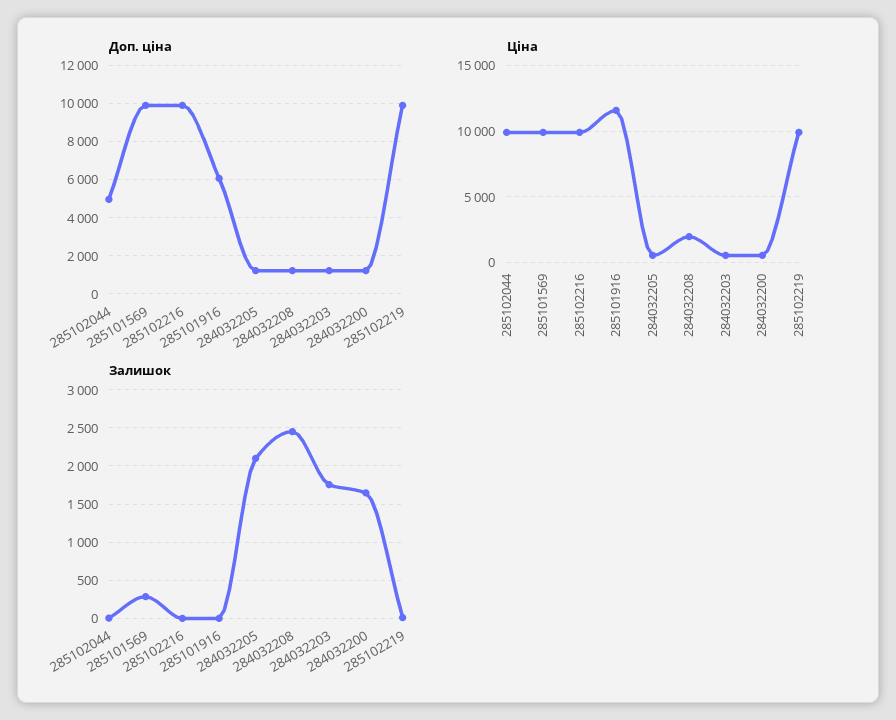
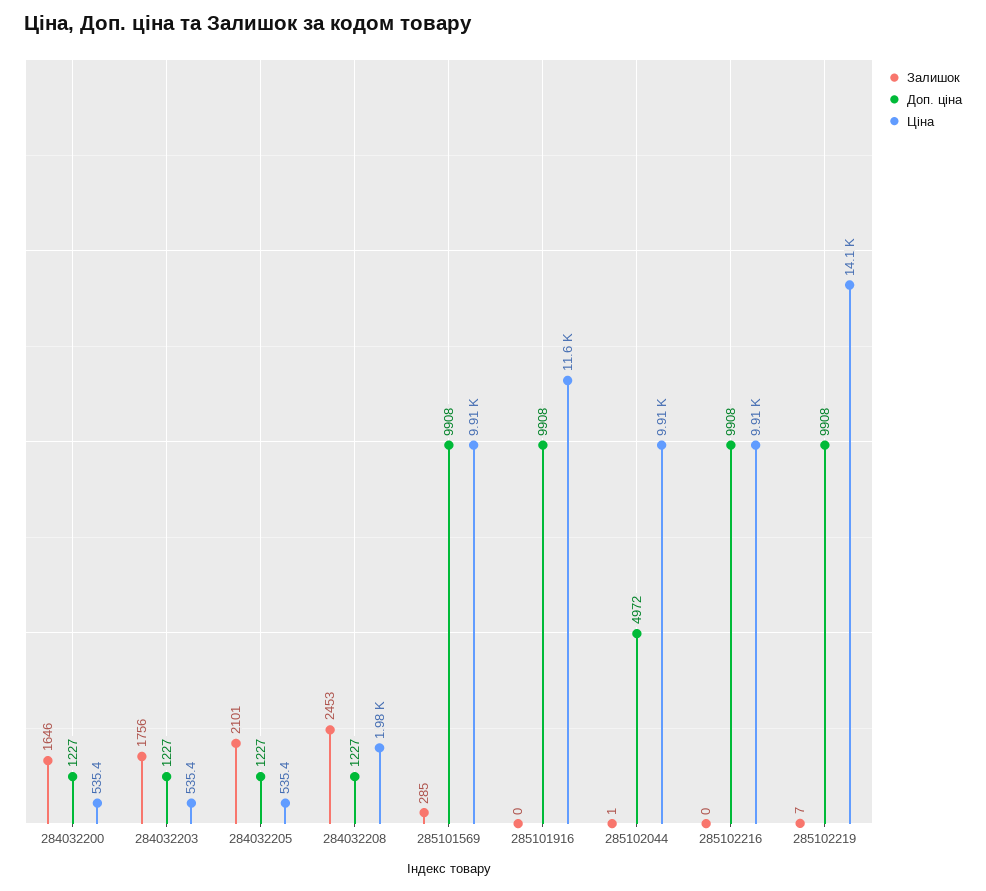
  {
    "Доп. ціна": {
      "285102044": 4972,
      "285101569": 9908,
      "285102216": 9908,
-     "285101916": 6000,
+     "285101916": 9908,
      "284032205": 1227,
      "284032208": 1227,
      "284032203": 1227,
      "284032200": 1227,
      "285102219": 9908
    },
    "Ціна": {
      "285102044": 9910,
      "285101569": 9910,
      "285102216": 9910,
      "285101916": 11600,
      "284032205": 535.4,
      "284032208": 1980,
      "284032203": 535.4,
      "284032200": 535.4,
-     "285102219": 10000
+     "285102219": 14100
    },
    "Залишок": {
      "285102044": 1,
      "285101569": 285,
      "285102216": 0,
      "285101916": 0,
      "284032205": 2101,
      "284032208": 2453,
      "284032203": 1756,
      "284032200": 1646,
      "285102219": 7
    }
  }

